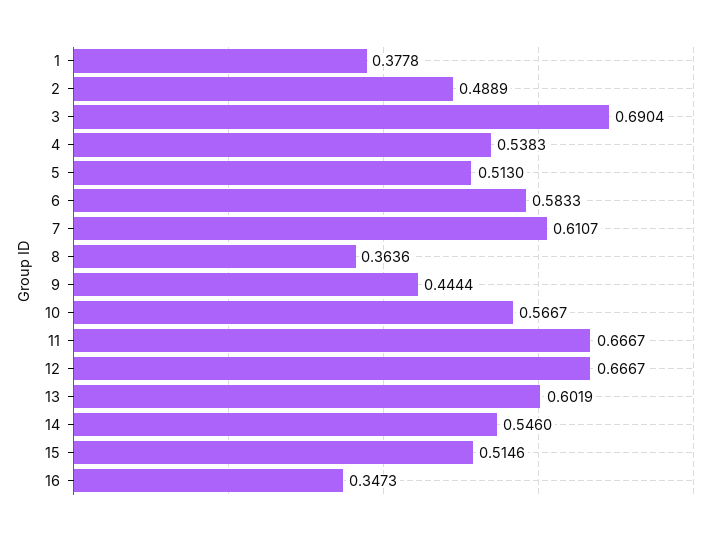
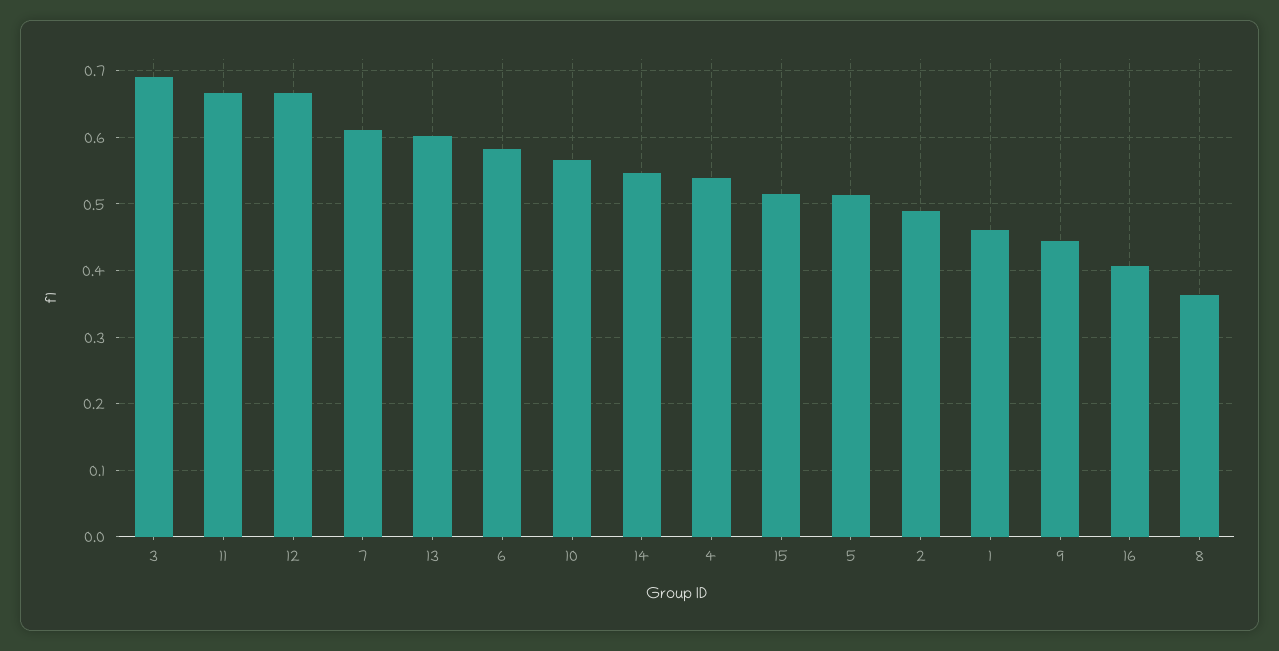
  {
-   "1": 0.3778,
+   "1": 0.46,
    "2": 0.4889,
    "3": 0.6904,
    "4": 0.5383,
    "5": 0.513,
    "6": 0.5833,
    "7": 0.6107,
    "8": 0.3636,
    "9": 0.4444,
    "10": 0.5667,
    "11": 0.6667,
    "12": 0.6667,
    "13": 0.6019,
    "14": 0.546,
    "15": 0.5146,
-   "16": 0.3473
+   "16": 0.41
  }

